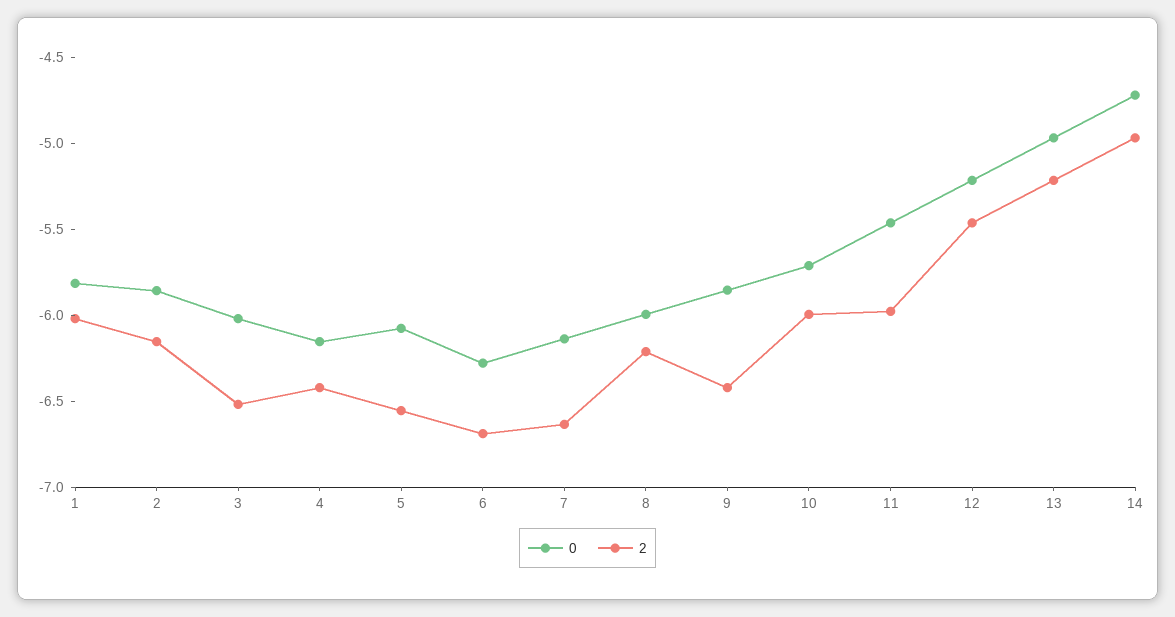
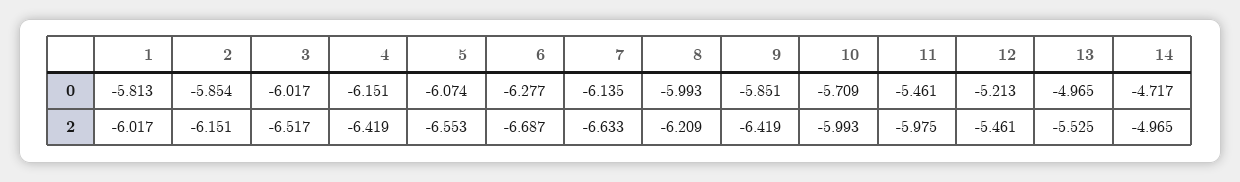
  {
    "0": {
      "1": -5.813,
      "2": -5.854,
      "3": -6.017,
      "4": -6.151,
      "5": -6.074,
      "6": -6.277,
      "7": -6.135,
      "8": -5.993,
      "9": -5.851,
      "10": -5.709,
      "11": -5.461,
      "12": -5.213,
      "13": -4.965,
      "14": -4.717
    },
    "2": {
      "1": -6.017,
      "2": -6.151,
      "3": -6.517,
      "4": -6.419,
      "5": -6.553,
      "6": -6.687,
      "7": -6.633,
      "8": -6.209,
      "9": -6.419,
      "10": -5.993,
      "11": -5.975,
      "12": -5.461,
-     "13": -5.2,
+     "13": -5.525,
      "14": -4.965
    }
  }

